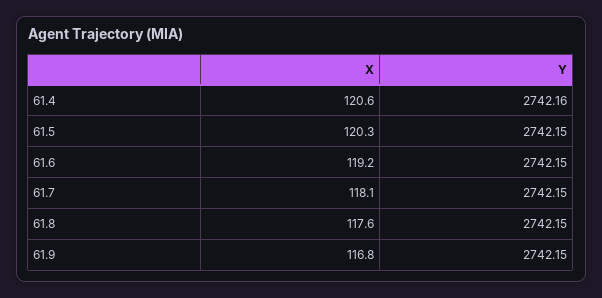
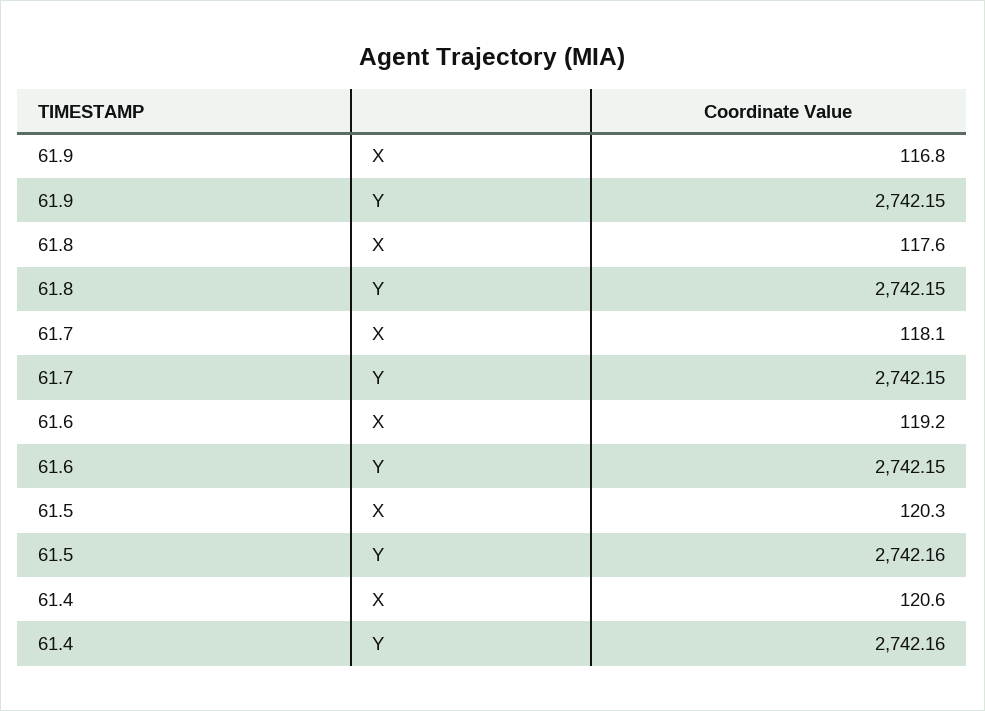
  {
    "X": {
      "61.4": 120.6,
      "61.5": 120.3,
      "61.6": 119.2,
      "61.7": 118.1,
      "61.8": 117.6,
      "61.9": 116.8
    },
    "Y": {
      "61.4": 2742.16,
-     "61.5": 2742.15,
+     "61.5": 2742.16,
      "61.6": 2742.15,
      "61.7": 2742.15,
      "61.8": 2742.15,
      "61.9": 2742.15
    }
  }

